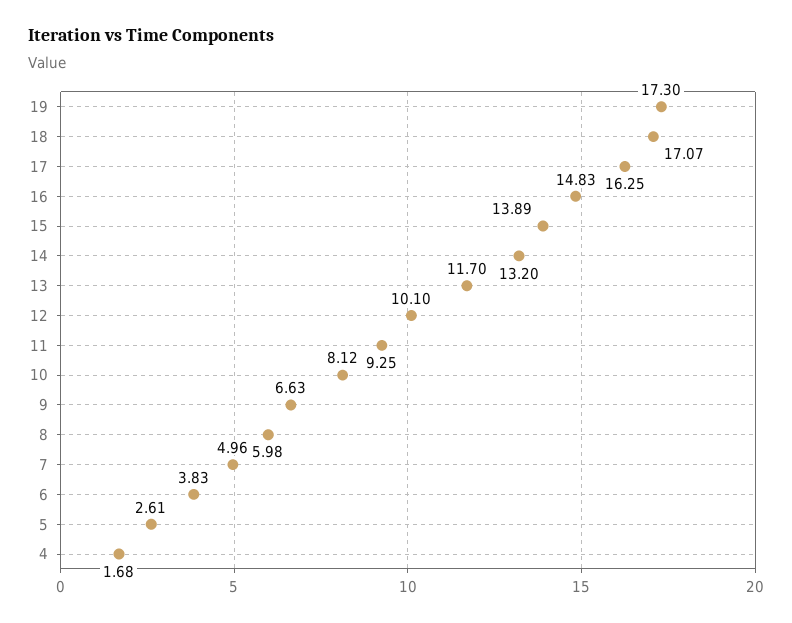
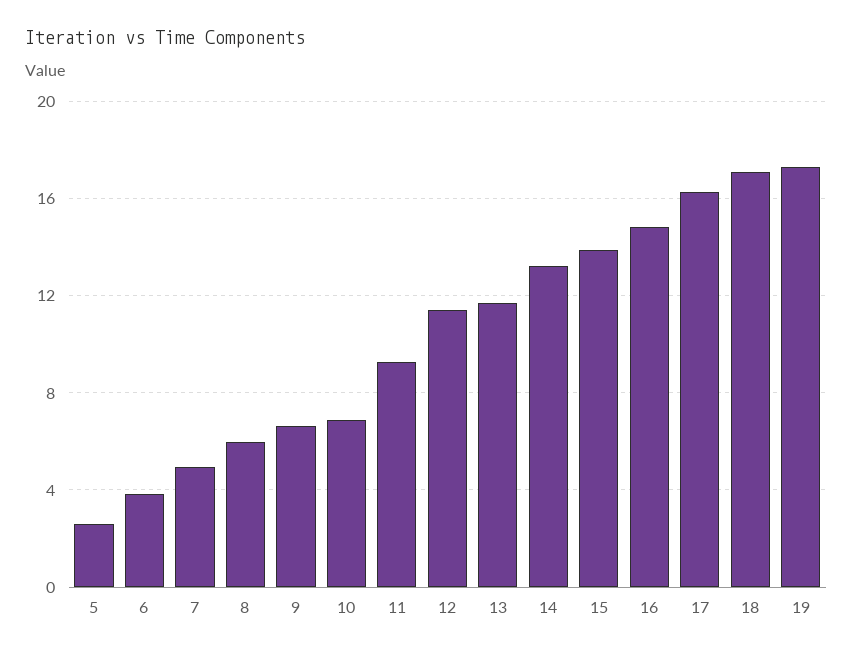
  {
    "19": 17.3,
    "18": 17.07,
    "17": 16.25,
    "16": 14.83,
    "15": 13.89,
    "14": 13.2,
    "13": 11.7,
-   "12": 10.1,
+   "12": 11.5,
    "11": 9.25,
-   "10": 8.12,
+   "10": 7,
    "9": 6.63,
    "8": 5.98,
    "7": 4.96,
    "6": 3.83,
-   "5": 2.61,
+   "5": 2.61
-   "4": 1.68
  }

